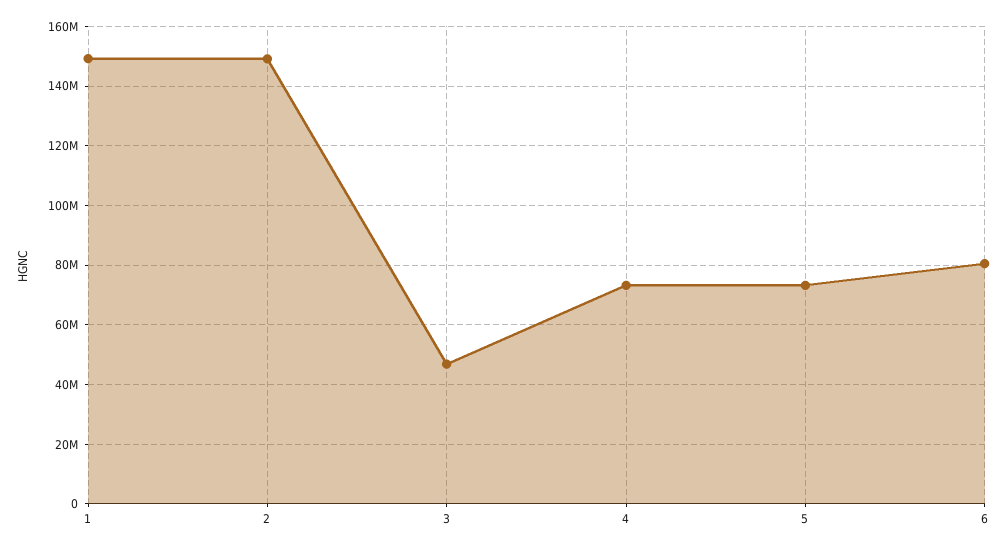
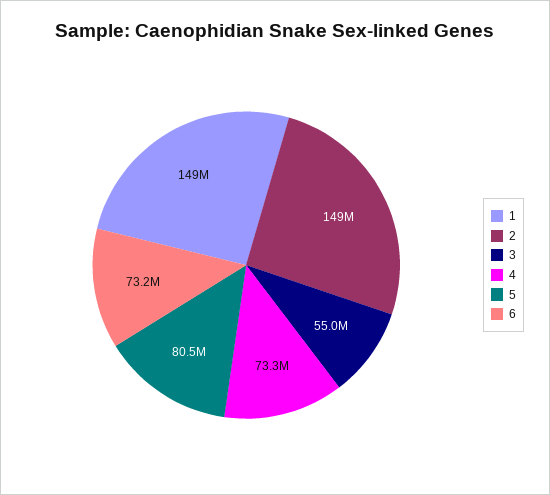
  {
    "1": 149000000,
    "2": 149000000,
-   "3": 47500000,
+   "3": 55000000,
    "4": 73300000,
-   "5": 72500000,
+   "5": 80500000,
-   "6": 80000000
+   "6": 73200000
  }

